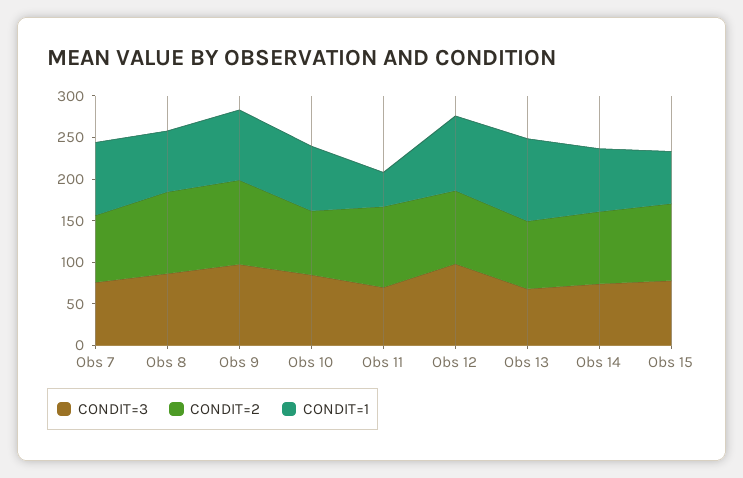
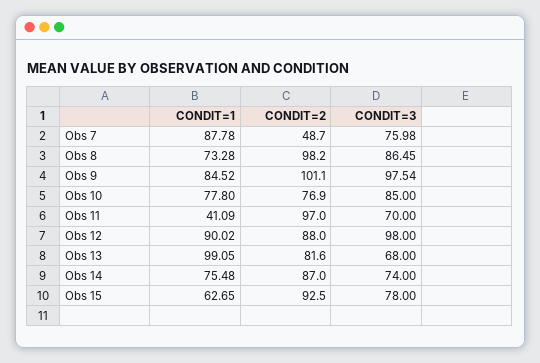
  {
    "CONDIT=3": {
      "Obs 7": 75.98,
      "Obs 8": 86.45,
      "Obs 9": 97.54,
      "Obs 10": 85,
      "Obs 11": 70,
      "Obs 12": 98,
      "Obs 13": 68,
      "Obs 14": 74,
      "Obs 15": 78
    },
    "CONDIT=2": {
-     "Obs 7": 80,
+     "Obs 7": 48.7,
      "Obs 8": 98.2,
      "Obs 9": 101.1,
      "Obs 10": 76.9,
      "Obs 11": 97,
      "Obs 12": 88,
      "Obs 13": 81.6,
      "Obs 14": 87,
      "Obs 15": 92.5
    },
    "CONDIT=1": {
      "Obs 7": 87.78,
      "Obs 8": 73.28,
      "Obs 9": 84.52,
      "Obs 10": 77.8,
      "Obs 11": 41.09,
      "Obs 12": 90.02,
      "Obs 13": 99.05,
      "Obs 14": 75.48,
      "Obs 15": 62.65
    }
  }

